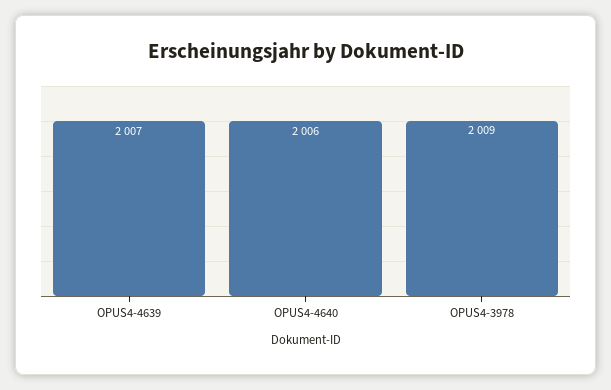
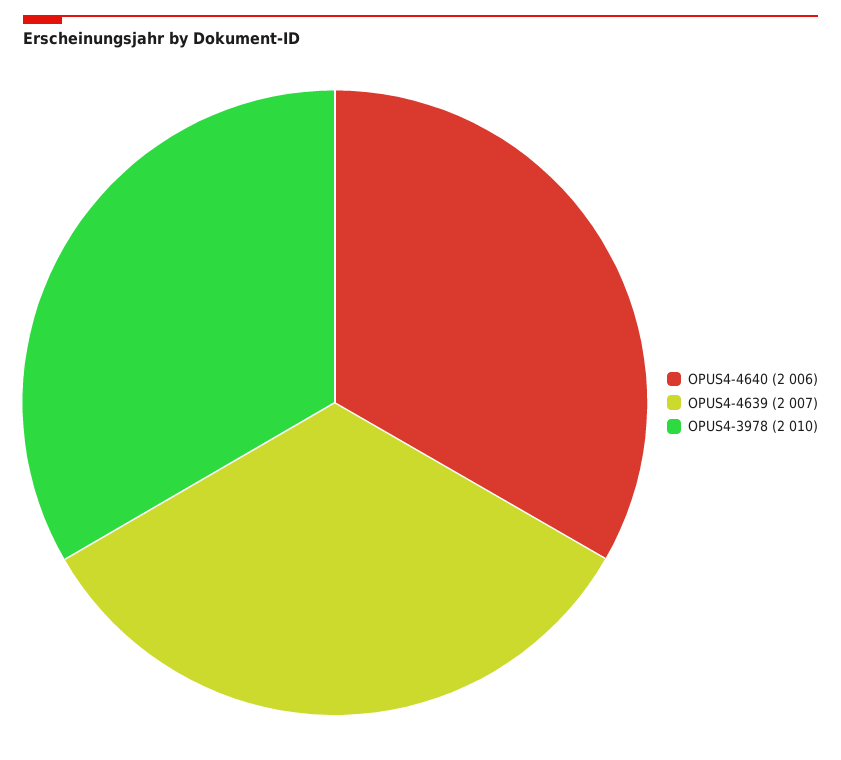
  {
    "OPUS4-4639": 2007,
    "OPUS4-4640": 2006,
-   "OPUS4-3978": 2009
+   "OPUS4-3978": 2010
  }

